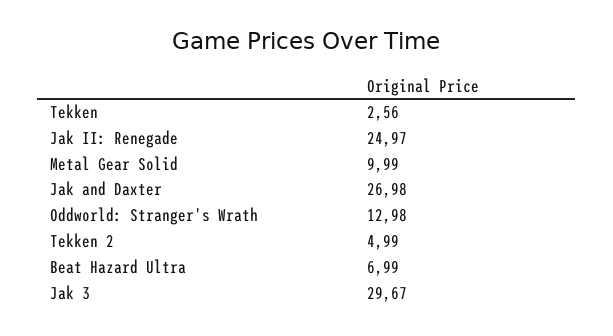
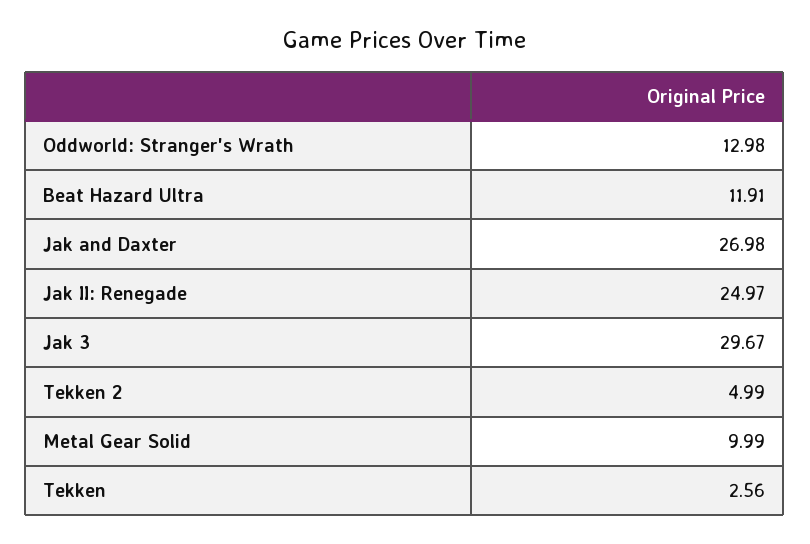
  {
    "Tekken": 2.56,
    "Jak II: Renegade": 24.97,
    "Metal Gear Solid": 9.99,
    "Jak and Daxter": 26.98,
    "Oddworld: Stranger's Wrath": 12.98,
    "Tekken 2": 4.99,
-   "Beat Hazard Ultra": 6.99,
+   "Beat Hazard Ultra": 11.91,
    "Jak 3": 29.67
  }

